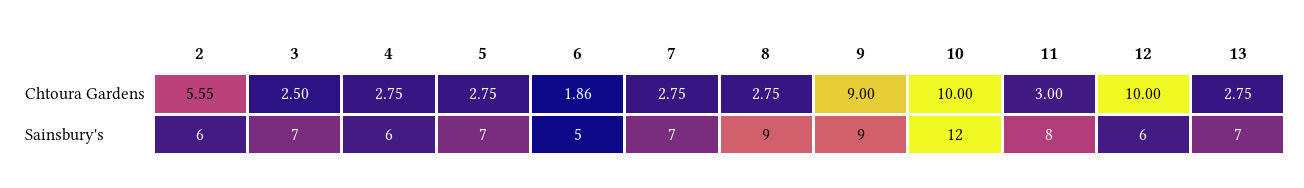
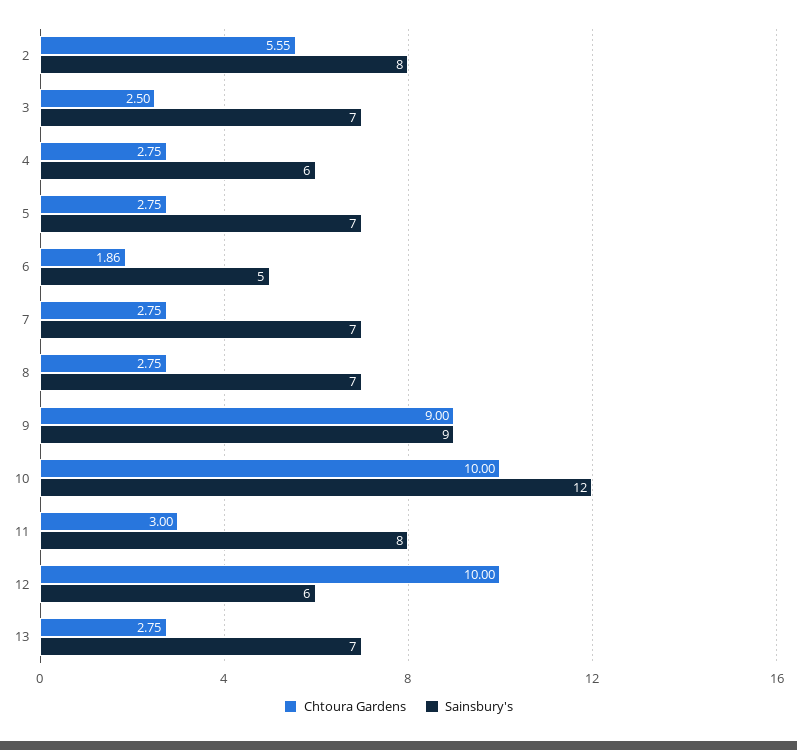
  {
    "Chtoura Gardens": {
      "2": 5.55,
      "3": 2.5,
      "4": 2.75,
      "5": 2.75,
      "6": 1.86,
      "7": 2.75,
      "8": 2.75,
      "9": 9,
      "10": 10,
      "11": 3,
      "12": 10,
      "13": 2.75
    },
    "Sainsbury's": {
-     "2": 6,
+     "2": 8,
      "3": 7,
      "4": 6,
      "5": 7,
      "6": 5,
      "7": 7,
-     "8": 9,
+     "8": 7,
      "9": 9,
      "10": 12,
      "11": 8,
      "12": 6,
      "13": 7
    }
  }

